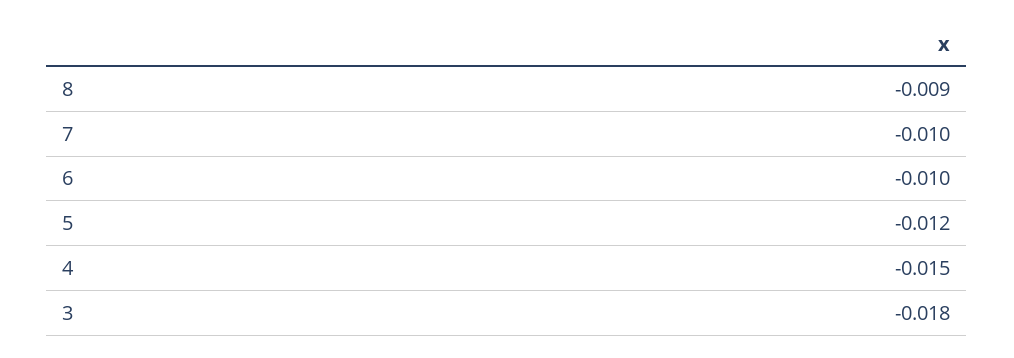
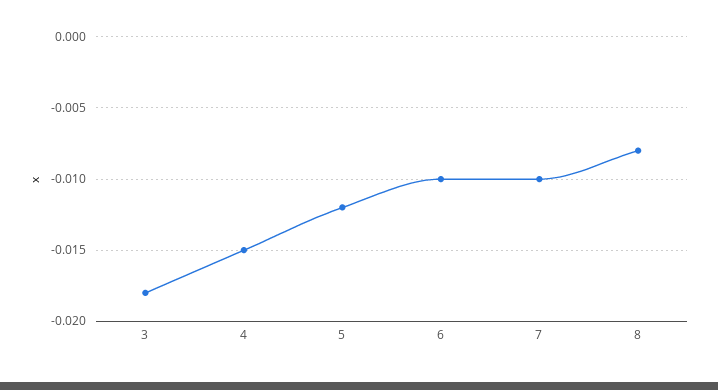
  {
-   "8": -0.009,
+   "8": -0.008,
    "7": -0.01,
    "6": -0.01,
    "5": -0.012,
    "4": -0.015,
    "3": -0.018
  }

